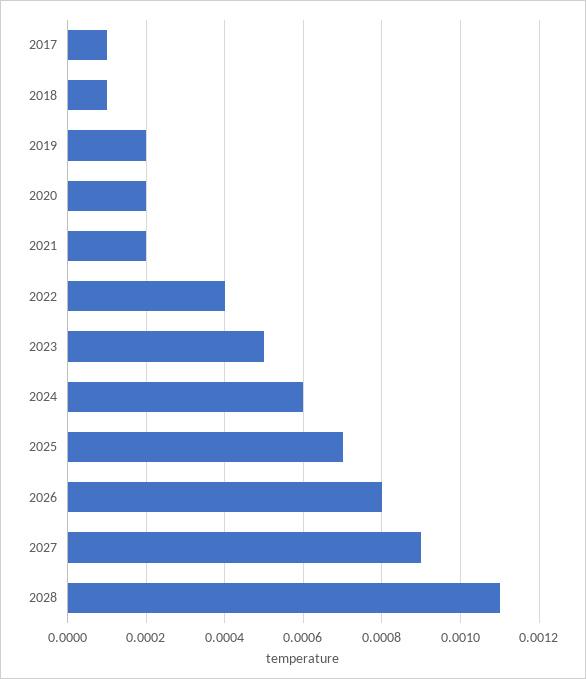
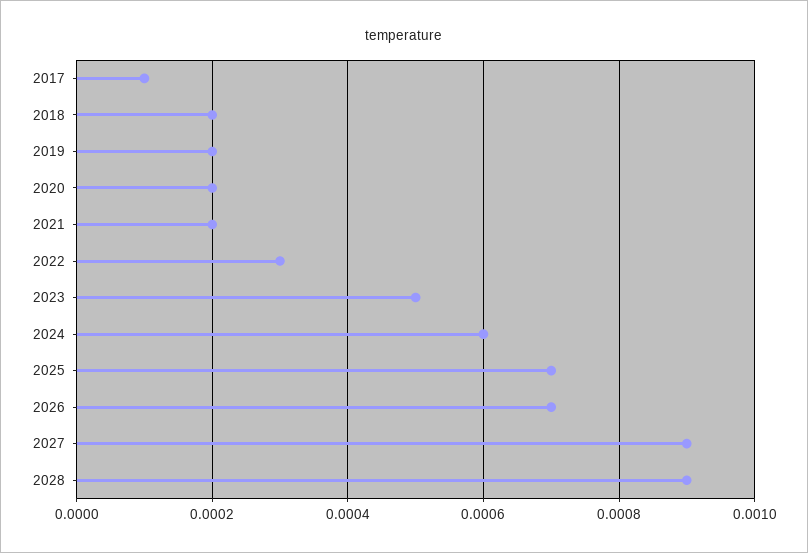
  {
    "2017": 0.0001,
-   "2018": 0.0001,
+   "2018": 0.0002,
    "2019": 0.0002,
    "2020": 0.0002,
    "2021": 0.0002,
-   "2022": 0.0004,
+   "2022": 0.0003,
    "2023": 0.0005,
    "2024": 0.0006,
    "2025": 0.0007,
-   "2026": 0.0008,
+   "2026": 0.0007,
    "2027": 0.0009,
-   "2028": 0.0011
+   "2028": 0.0009
  }

